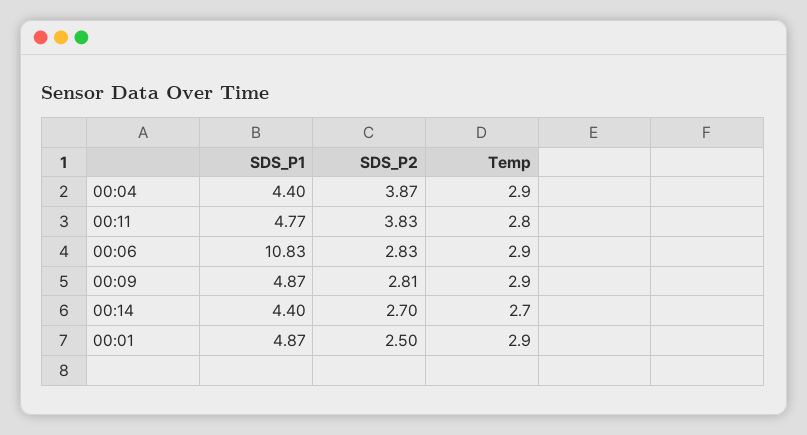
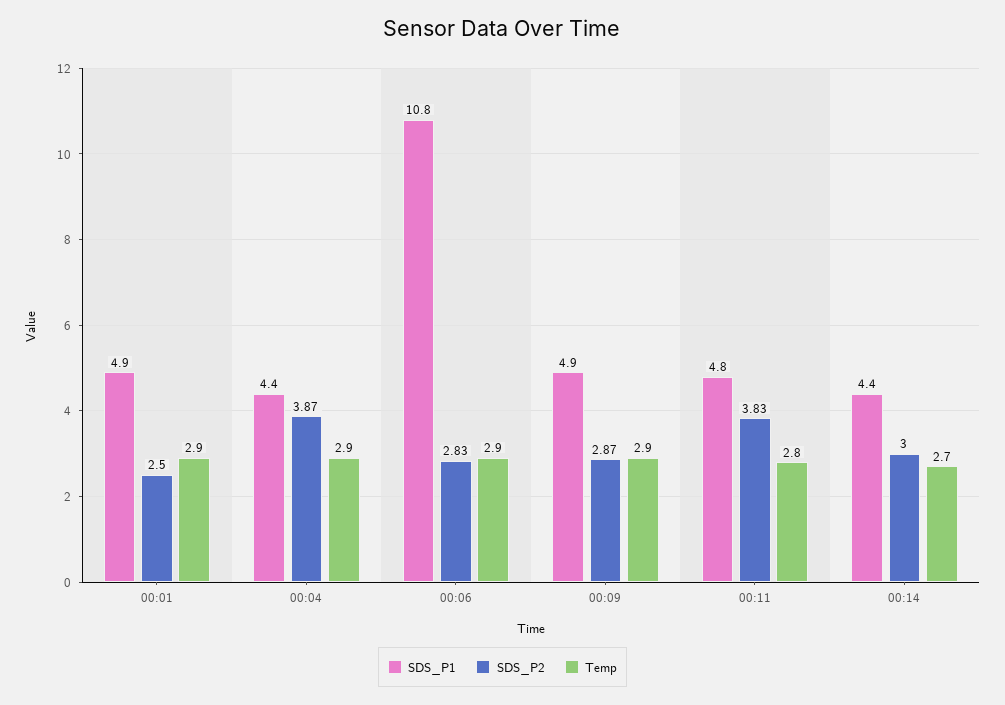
  {
    "SDS_P1": {
      "00:04": 4.4,
      "00:11": 4.77,
      "00:06": 10.83,
      "00:09": 4.87,
      "00:14": 4.4,
      "00:01": 4.87
    },
    "SDS_P2": {
      "00:04": 3.87,
      "00:11": 3.83,
      "00:06": 2.83,
-     "00:09": 2.81,
+     "00:09": 2.87,
-     "00:14": 2.7,
+     "00:14": 3,
      "00:01": 2.5
    },
    "Temp": {
      "00:04": 2.9,
      "00:11": 2.8,
      "00:06": 2.9,
      "00:09": 2.9,
      "00:14": 2.7,
      "00:01": 2.9
    }
  }

